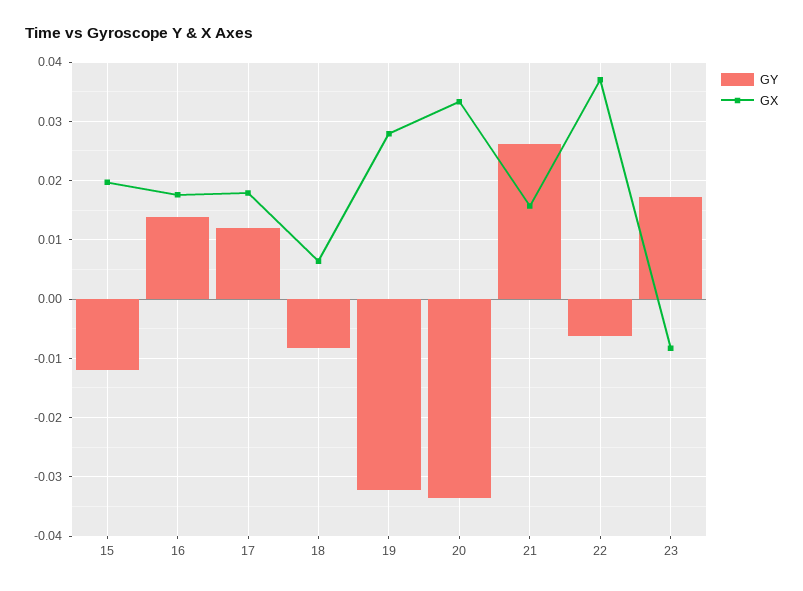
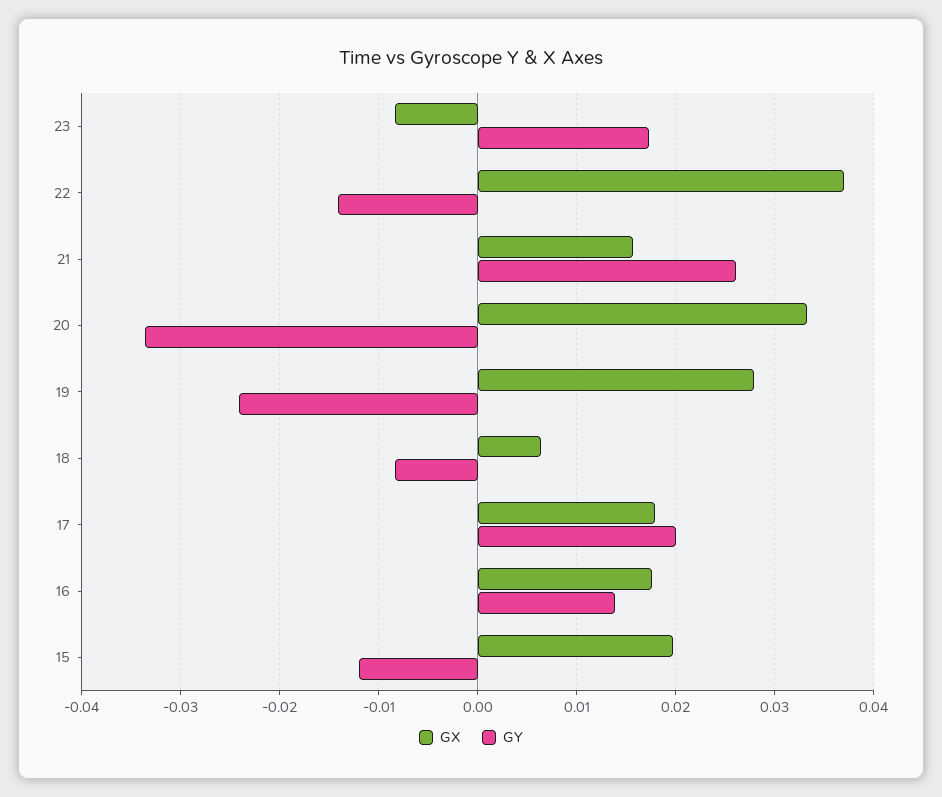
  {
    "GY": {
      "15": -0.012,
      "16": 0.014,
-     "17": 0.012,
+     "17": 0.02,
      "18": -0.008,
-     "19": -0.032,
+     "19": -0.024,
      "20": -0.034,
      "21": 0.026,
-     "22": -0.006,
+     "22": -0.014,
      "23": 0.017
    },
    "GX": {
      "15": 0.02,
      "16": 0.018,
      "17": 0.018,
      "18": 0.006,
      "19": 0.028,
      "20": 0.033,
      "21": 0.016,
      "22": 0.037,
      "23": -0.008
    }
  }

